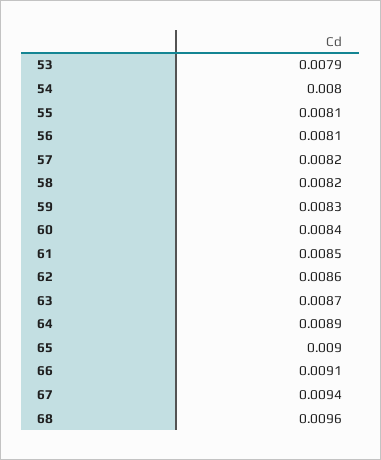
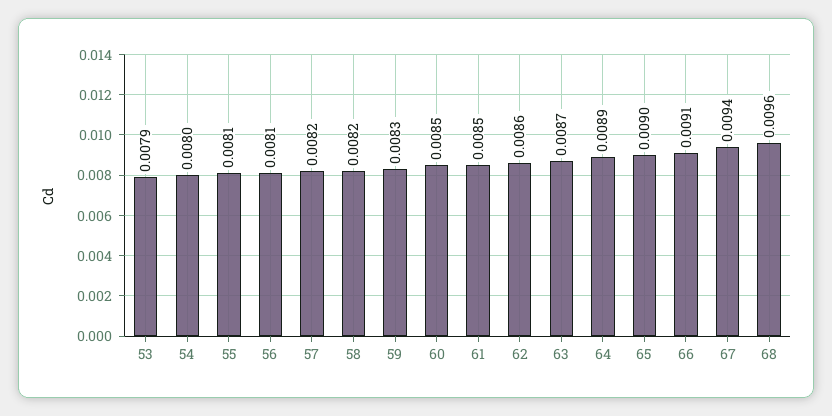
  {
    "53": 0.0079,
    "54": 0.008,
    "55": 0.0081,
    "56": 0.0081,
    "57": 0.0082,
    "58": 0.0082,
    "59": 0.0083,
-   "60": 0.0084,
+   "60": 0.0085,
    "61": 0.0085,
    "62": 0.0086,
    "63": 0.0087,
    "64": 0.0089,
    "65": 0.009,
    "66": 0.0091,
    "67": 0.0094,
    "68": 0.0096
  }

